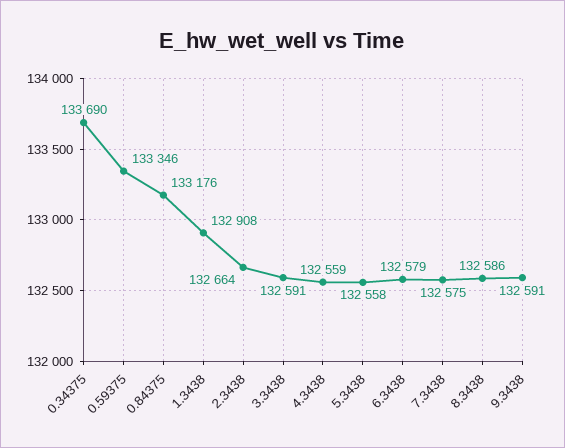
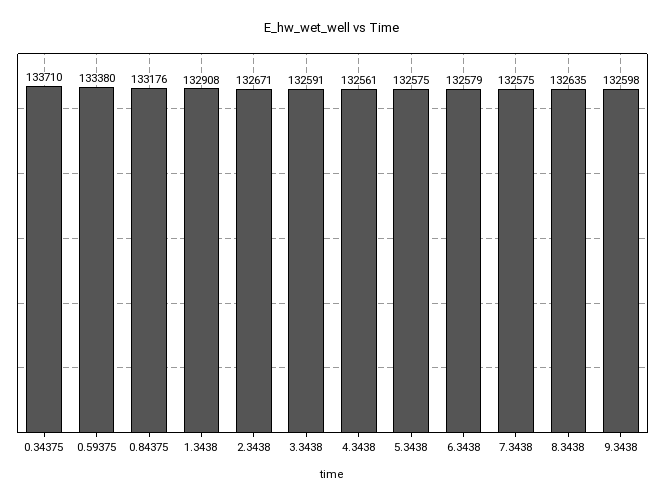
  {
-   "0.34375": 133690,
+   "0.34375": 133710,
-   "0.59375": 133346,
+   "0.59375": 133380,
    "0.84375": 133176,
    "1.3438": 132908,
-   "2.3438": 132664,
+   "2.3438": 132671,
    "3.3438": 132591,
-   "4.3438": 132559,
+   "4.3438": 132561,
-   "5.3438": 132558,
+   "5.3438": 132575,
    "6.3438": 132579,
    "7.3438": 132575,
-   "8.3438": 132586,
+   "8.3438": 132635,
-   "9.3438": 132591
+   "9.3438": 132598
  }

